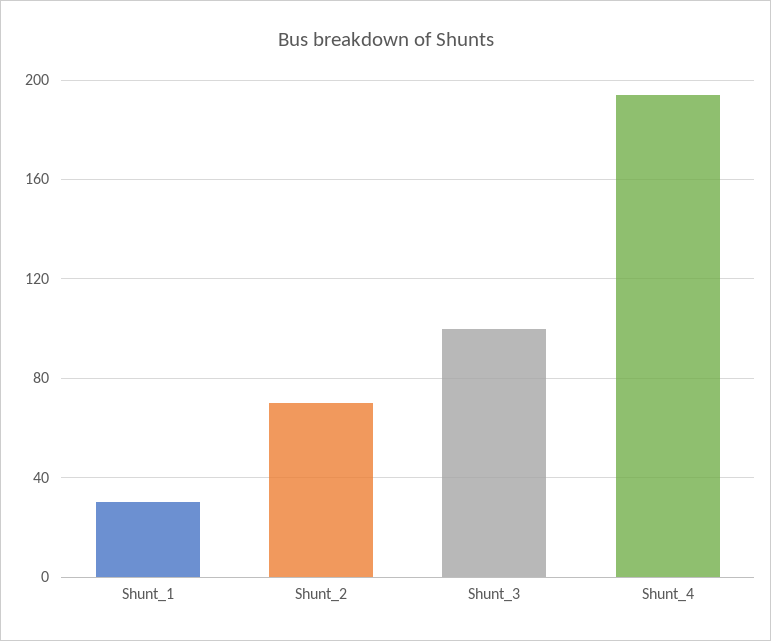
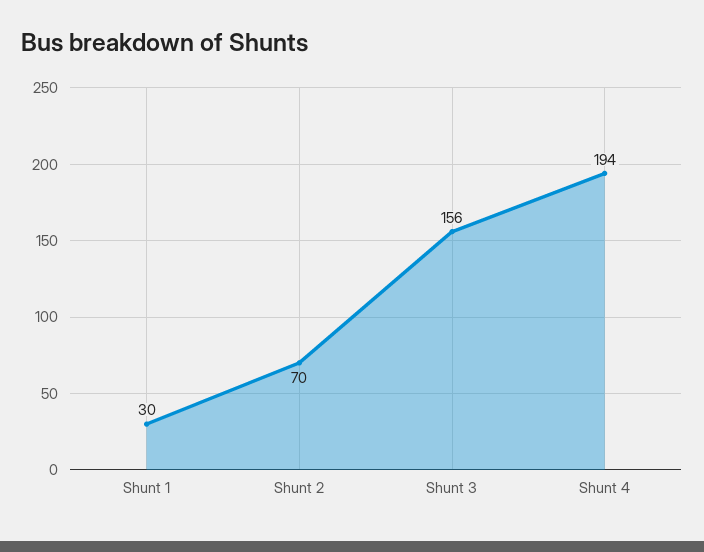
  {
    "Shunt_1": 30,
    "Shunt_2": 70,
-   "Shunt_3": 100,
+   "Shunt_3": 156,
    "Shunt_4": 194
  }

